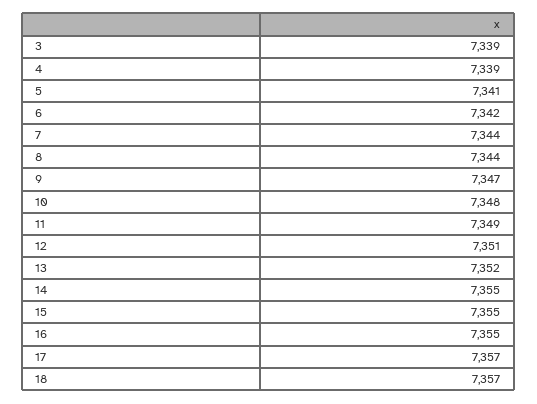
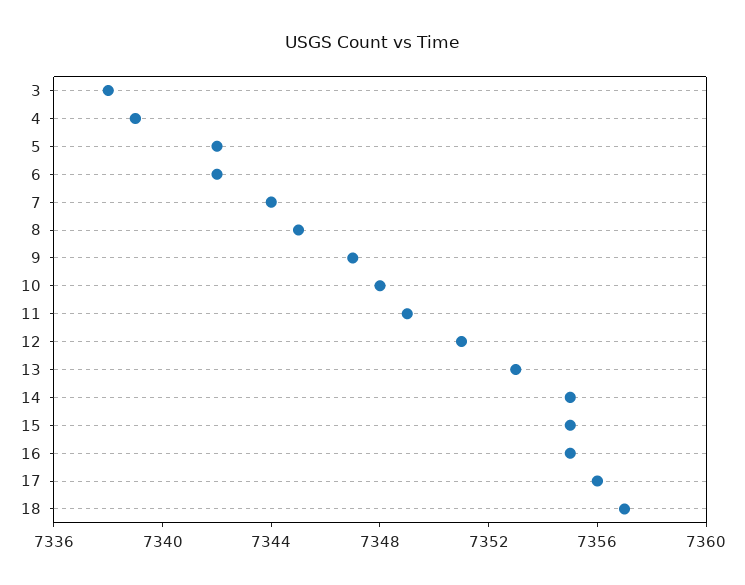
  {
-   "3": 7339,
+   "3": 7338,
    "4": 7339,
-   "5": 7341,
+   "5": 7342,
    "6": 7342,
    "7": 7344,
-   "8": 7344,
+   "8": 7345,
    "9": 7347,
    "10": 7348,
    "11": 7349,
    "12": 7351,
-   "13": 7352,
+   "13": 7353,
    "14": 7355,
    "15": 7355,
    "16": 7355,
-   "17": 7357,
+   "17": 7356,
    "18": 7357
  }

